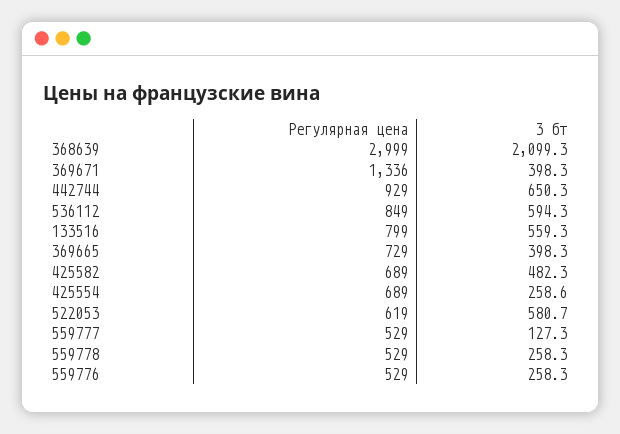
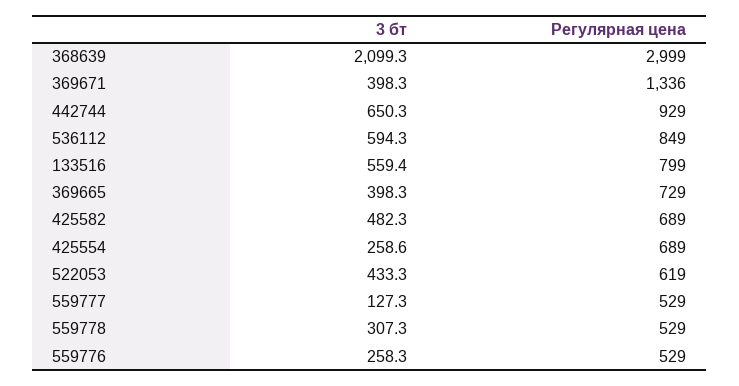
  {
    "Регулярная цена": {
      "368639": 2999,
      "369671": 1336,
      "442744": 929,
      "536112": 849,
      "133516": 799,
      "369665": 729,
      "425582": 689,
      "425554": 689,
      "522053": 619,
      "559777": 529,
      "559778": 529,
      "559776": 529
    },
    "3 бт": {
      "368639": 2099.3,
      "369671": 398.3,
      "442744": 650.3,
      "536112": 594.3,
-     "133516": 559.3,
+     "133516": 559.4,
      "369665": 398.3,
      "425582": 482.3,
      "425554": 258.6,
-     "522053": 580.7,
+     "522053": 433.3,
      "559777": 127.3,
-     "559778": 258.3,
+     "559778": 307.3,
      "559776": 258.3
    }
  }

